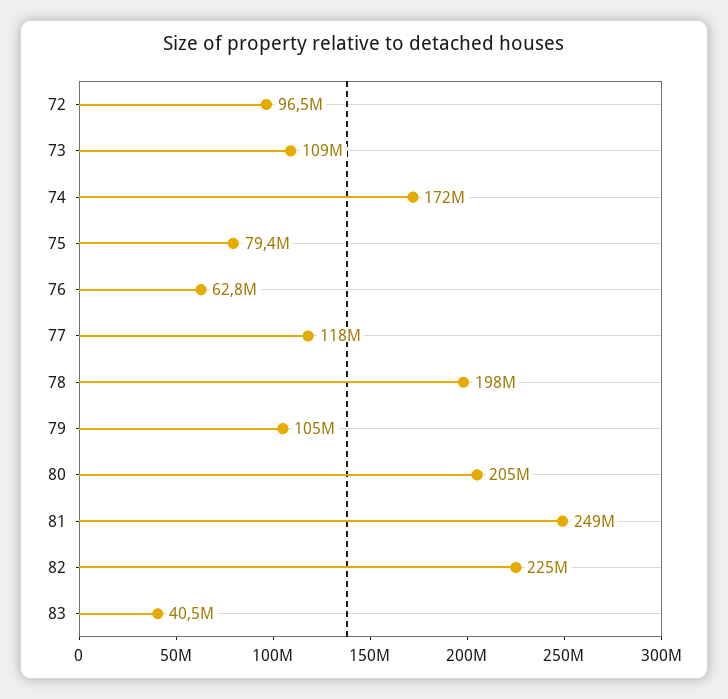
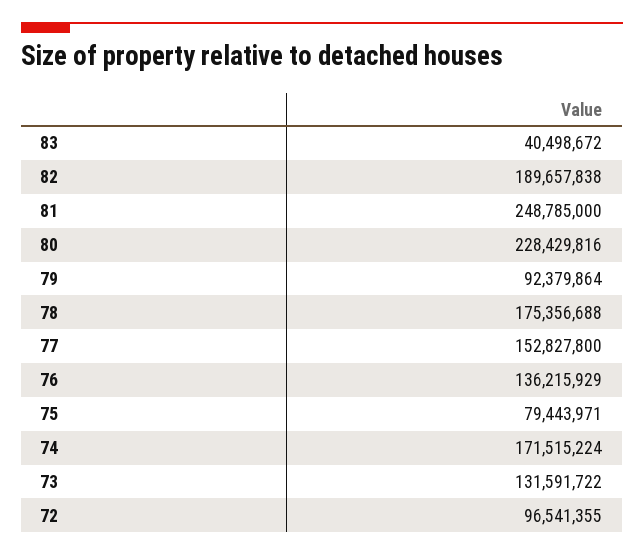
  {
    "72": 96541355,
-   "73": 109000000,
+   "73": 131591722,
    "74": 171515224,
    "75": 79443971,
-   "76": 62800000,
+   "76": 136215929,
-   "77": 118000000,
+   "77": 152827800,
-   "78": 198000000,
+   "78": 175356688,
-   "79": 105000000,
+   "79": 92379864,
-   "80": 205000000,
+   "80": 228429816,
    "81": 248785000,
-   "82": 225000000,
+   "82": 189657838,
    "83": 40498672
  }

